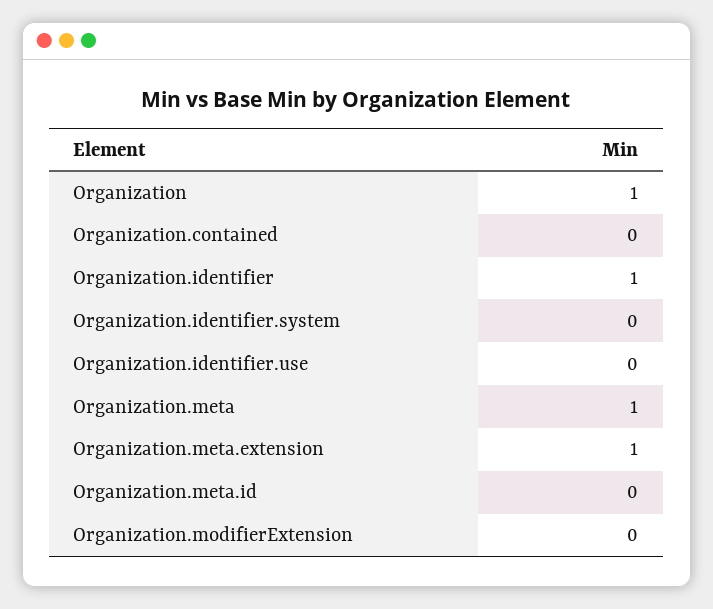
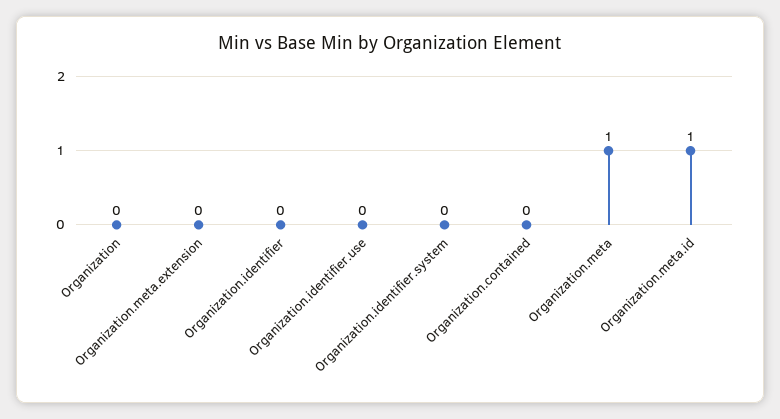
  {
-   "Organization": 1,
+   "Organization": 0,
    "Organization.contained": 0,
-   "Organization.identifier": 1,
+   "Organization.identifier": 0,
    "Organization.identifier.system": 0,
    "Organization.identifier.use": 0,
    "Organization.meta": 1,
-   "Organization.meta.extension": 1,
+   "Organization.meta.extension": 0,
-   "Organization.meta.id": 0,
+   "Organization.meta.id": 1
-   "Organization.modifierExtension": 0
  }

